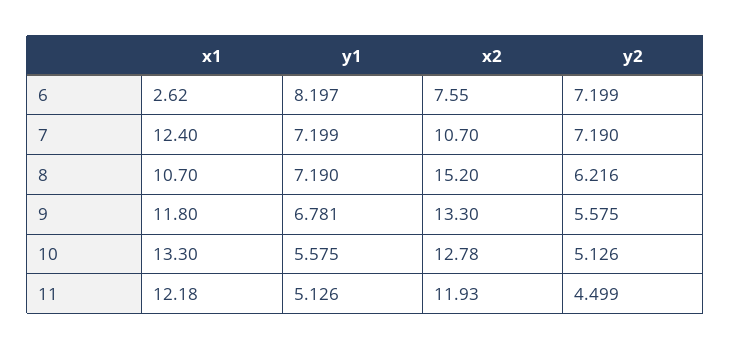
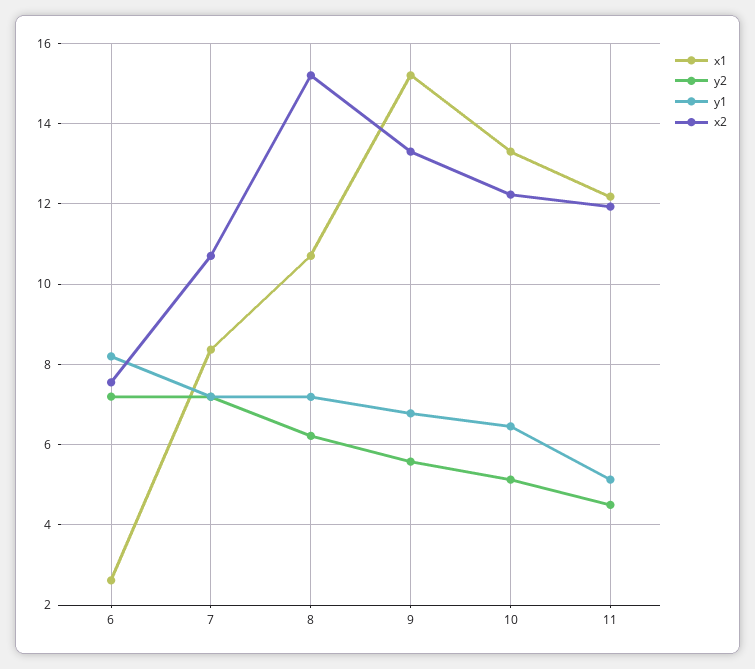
  {
    "x1": {
      "6": 2.62,
-     "7": 12.4,
+     "7": 8.4,
      "8": 10.7,
-     "9": 11.8,
+     "9": 15.2,
      "10": 13.3,
      "11": 12.18
    },
    "y1": {
      "6": 8.197,
      "7": 7.199,
      "8": 7.19,
      "9": 6.781,
-     "10": 5.575,
+     "10": 6.4,
      "11": 5.126
    },
    "x2": {
      "6": 7.55,
      "7": 10.7,
      "8": 15.2,
      "9": 13.3,
-     "10": 12.78,
+     "10": 12.2,
      "11": 11.93
    },
    "y2": {
      "6": 7.199,
      "7": 7.19,
      "8": 6.216,
      "9": 5.575,
      "10": 5.126,
      "11": 4.499
    }
  }

